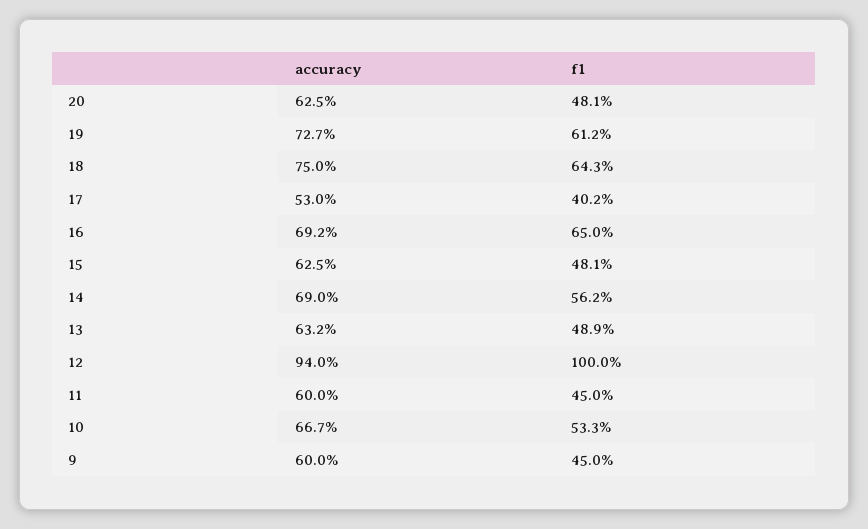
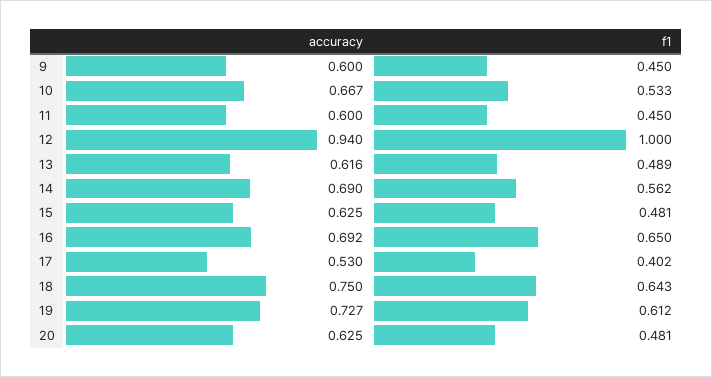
  {
    "accuracy": {
      "20": 0.625,
      "19": 0.727,
      "18": 0.75,
      "17": 0.53,
      "16": 0.692,
      "15": 0.625,
      "14": 0.69,
-     "13": 0.632,
+     "13": 0.616,
      "12": 0.94,
      "11": 0.6,
      "10": 0.667,
      "9": 0.6
    },
    "f1": {
      "20": 0.481,
      "19": 0.612,
      "18": 0.643,
      "17": 0.402,
      "16": 0.65,
      "15": 0.481,
      "14": 0.562,
      "13": 0.489,
      "12": 1,
      "11": 0.45,
      "10": 0.533,
      "9": 0.45
    }
  }

